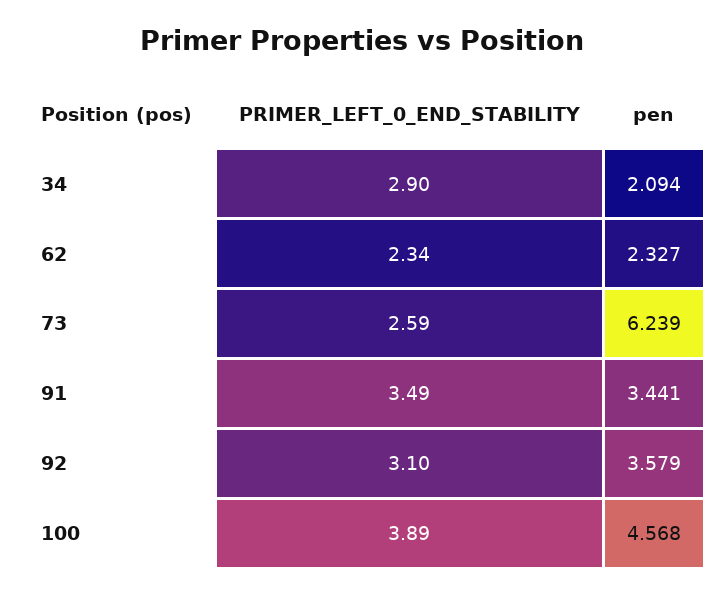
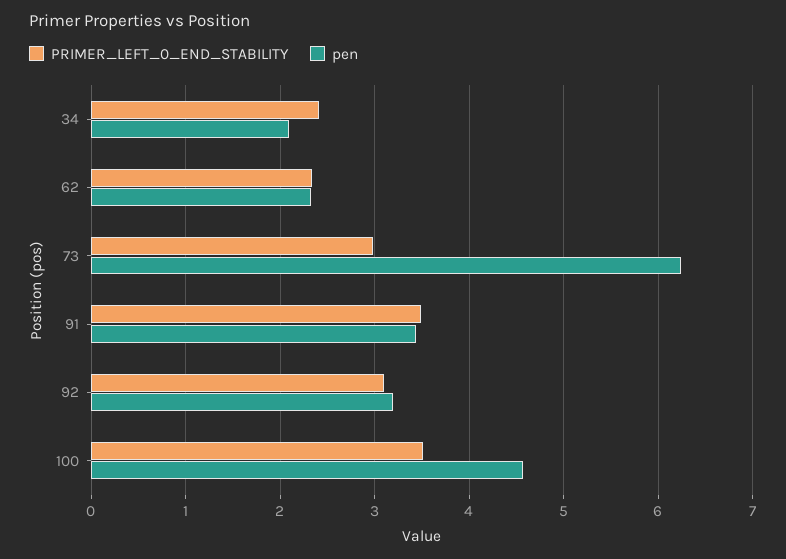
  {
    "PRIMER_LEFT_0_END_STABILITY": {
-     "34": 2.9,
+     "34": 2.4,
      "62": 2.34,
-     "73": 2.59,
+     "73": 3,
      "91": 3.49,
      "92": 3.1,
-     "100": 3.89
+     "100": 3.5
    },
    "pen": {
      "34": 2.094,
      "62": 2.327,
      "73": 6.239,
      "91": 3.441,
-     "92": 3.579,
+     "92": 3.2,
      "100": 4.568
    }
  }

